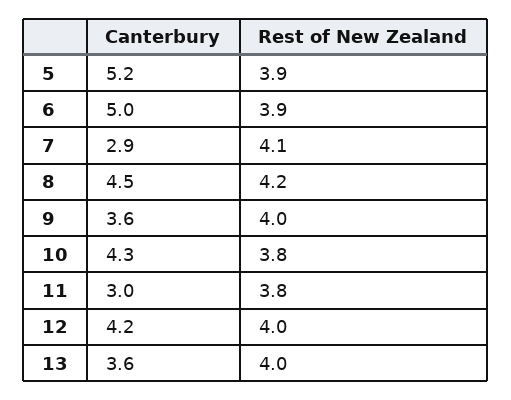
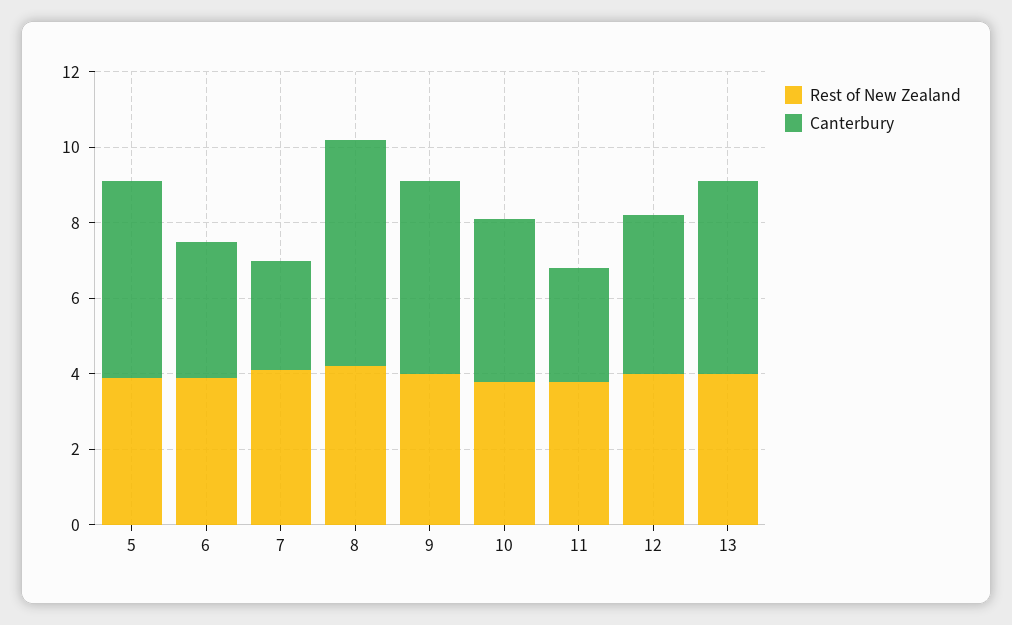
  {
    "Canterbury": {
      "5": 5.2,
-     "6": 5,
+     "6": 3.5,
      "7": 2.9,
-     "8": 4.5,
+     "8": 6,
-     "9": 3.6,
+     "9": 5,
      "10": 4.3,
      "11": 3,
      "12": 4.2,
-     "13": 3.6
+     "13": 5
    },
    "Rest of New Zealand": {
      "5": 3.9,
      "6": 3.9,
      "7": 4.1,
      "8": 4.2,
      "9": 4,
      "10": 3.8,
      "11": 3.8,
      "12": 4,
      "13": 4
    }
  }

